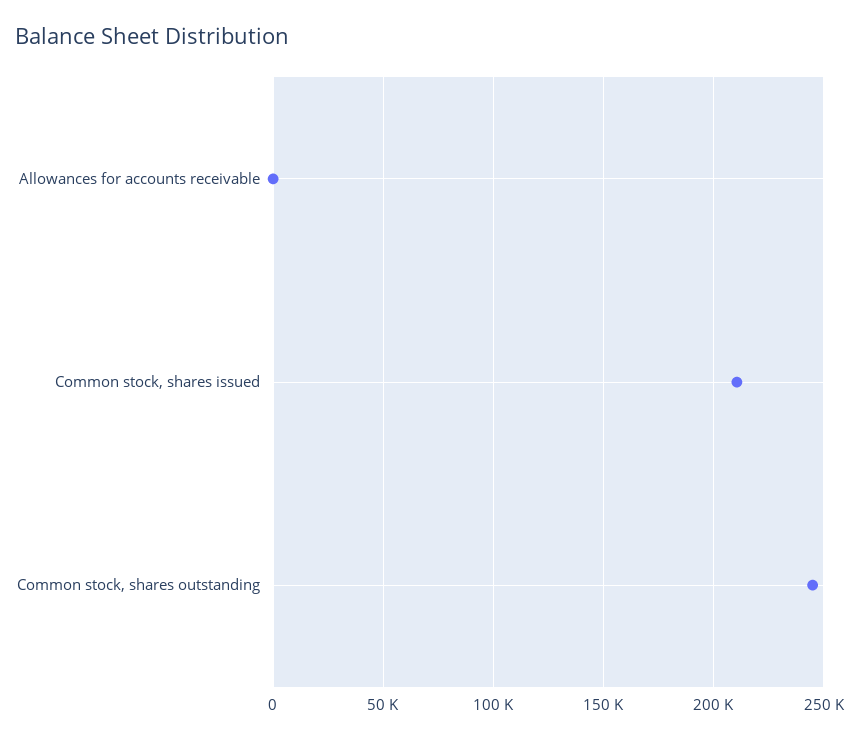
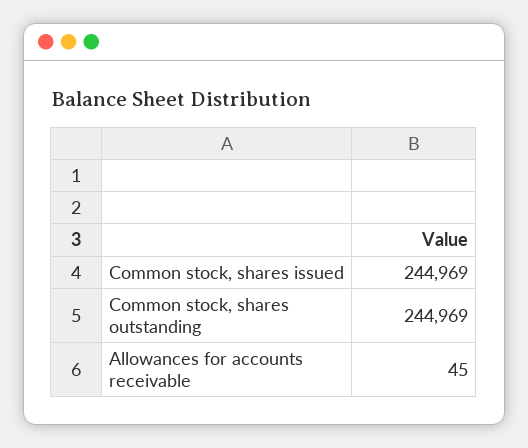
  {
    "Allowances for accounts receivable": 45,
-   "Common stock, shares issued": 210000,
+   "Common stock, shares issued": 244969,
    "Common stock, shares outstanding": 244969
  }

